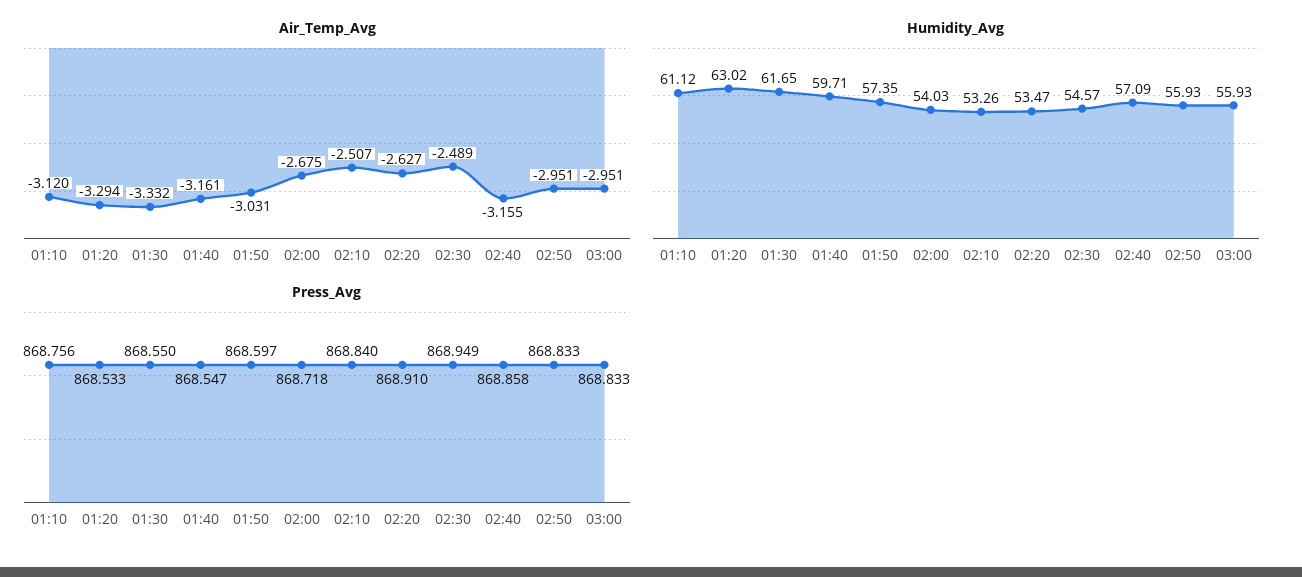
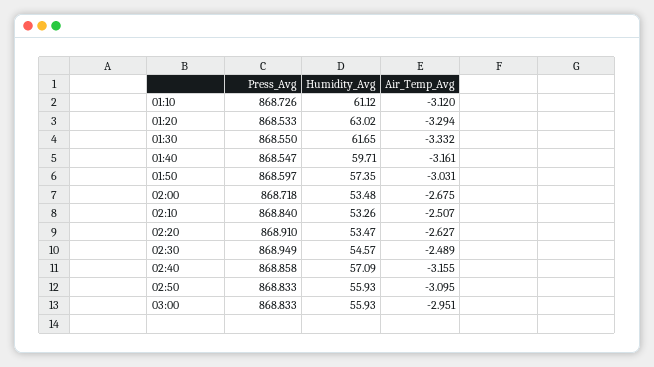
  {
    "Air_Temp_Avg": {
      "01:10": -3.12,
      "01:20": -3.294,
      "01:30": -3.332,
      "01:40": -3.161,
      "01:50": -3.031,
      "02:00": -2.675,
      "02:10": -2.507,
      "02:20": -2.627,
      "02:30": -2.489,
      "02:40": -3.155,
-     "02:50": -2.951,
+     "02:50": -3.095,
      "03:00": -2.951
    },
    "Humidity_Avg": {
      "01:10": 61.12,
      "01:20": 63.02,
      "01:30": 61.65,
      "01:40": 59.71,
      "01:50": 57.35,
-     "02:00": 54.03,
+     "02:00": 53.48,
      "02:10": 53.26,
      "02:20": 53.47,
      "02:30": 54.57,
      "02:40": 57.09,
      "02:50": 55.93,
      "03:00": 55.93
    },
    "Press_Avg": {
-     "01:10": 868.756,
+     "01:10": 868.726,
      "01:20": 868.533,
      "01:30": 868.55,
      "01:40": 868.547,
      "01:50": 868.597,
      "02:00": 868.718,
      "02:10": 868.84,
      "02:20": 868.91,
      "02:30": 868.949,
      "02:40": 868.858,
      "02:50": 868.833,
      "03:00": 868.833
    }
  }

